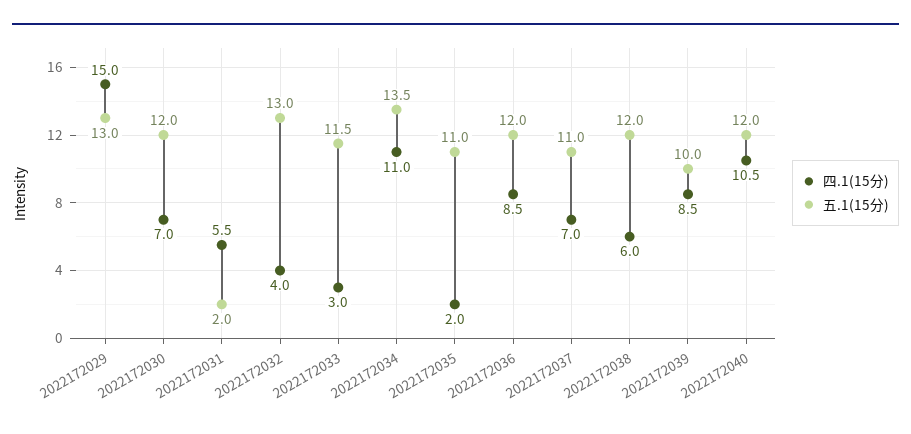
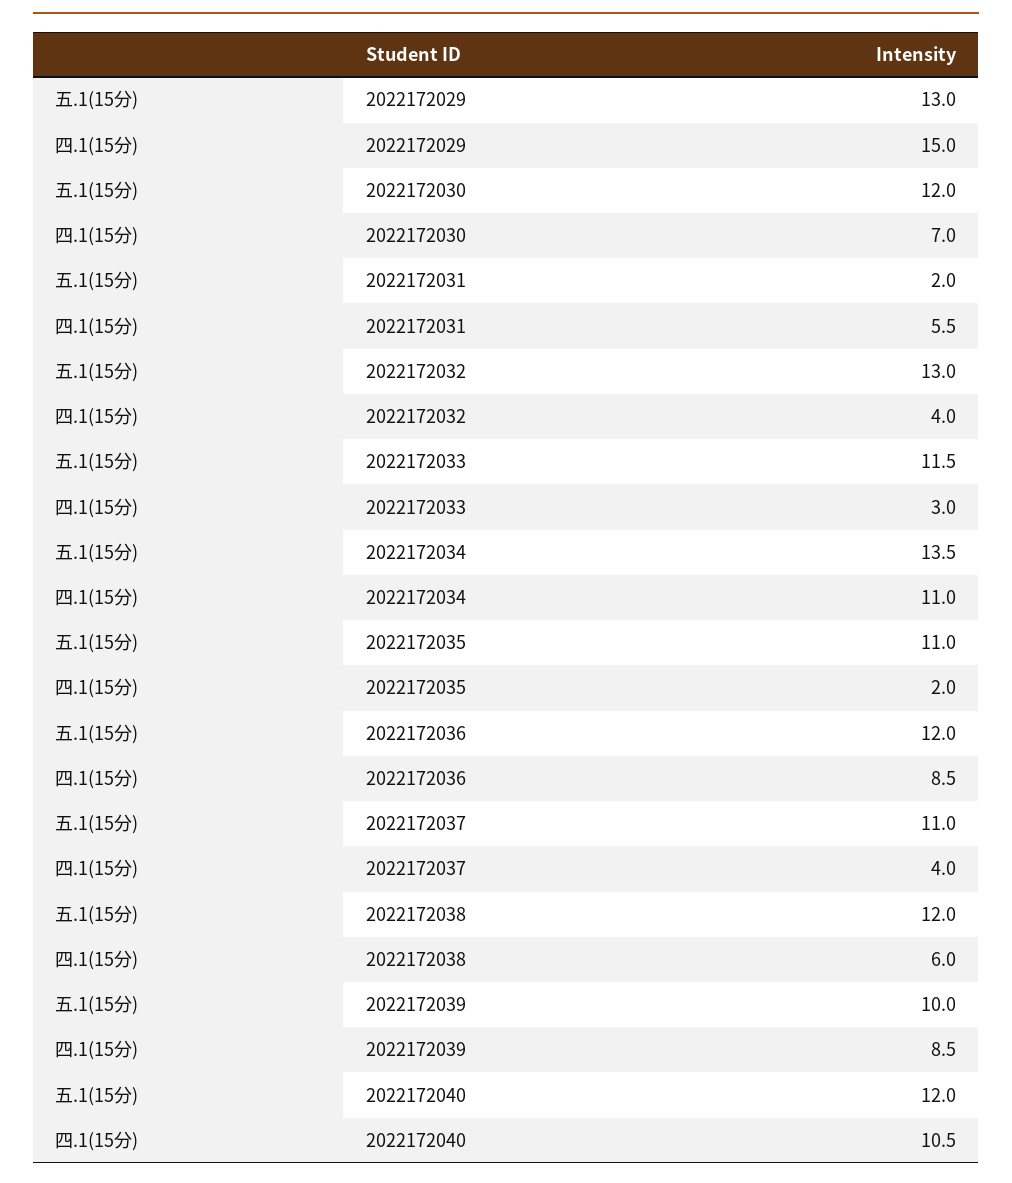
  {
    "四.1(15分)": {
      "2022172029": 15,
      "2022172030": 7,
      "2022172031": 5.5,
      "2022172032": 4,
      "2022172033": 3,
      "2022172034": 11,
      "2022172035": 2,
      "2022172036": 8.5,
-     "2022172037": 7,
+     "2022172037": 4,
      "2022172038": 6,
      "2022172039": 8.5,
      "2022172040": 10.5
    },
    "五.1(15分)": {
      "2022172029": 13,
      "2022172030": 12,
      "2022172031": 2,
      "2022172032": 13,
      "2022172033": 11.5,
      "2022172034": 13.5,
      "2022172035": 11,
      "2022172036": 12,
      "2022172037": 11,
      "2022172038": 12,
      "2022172039": 10,
      "2022172040": 12
    }
  }

